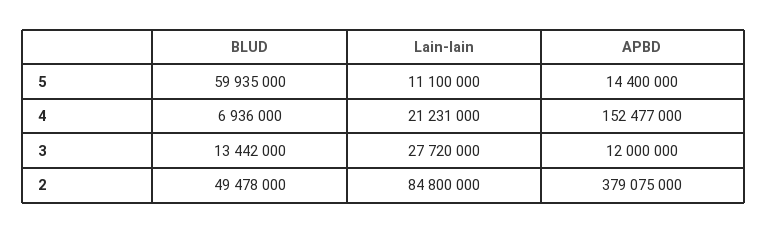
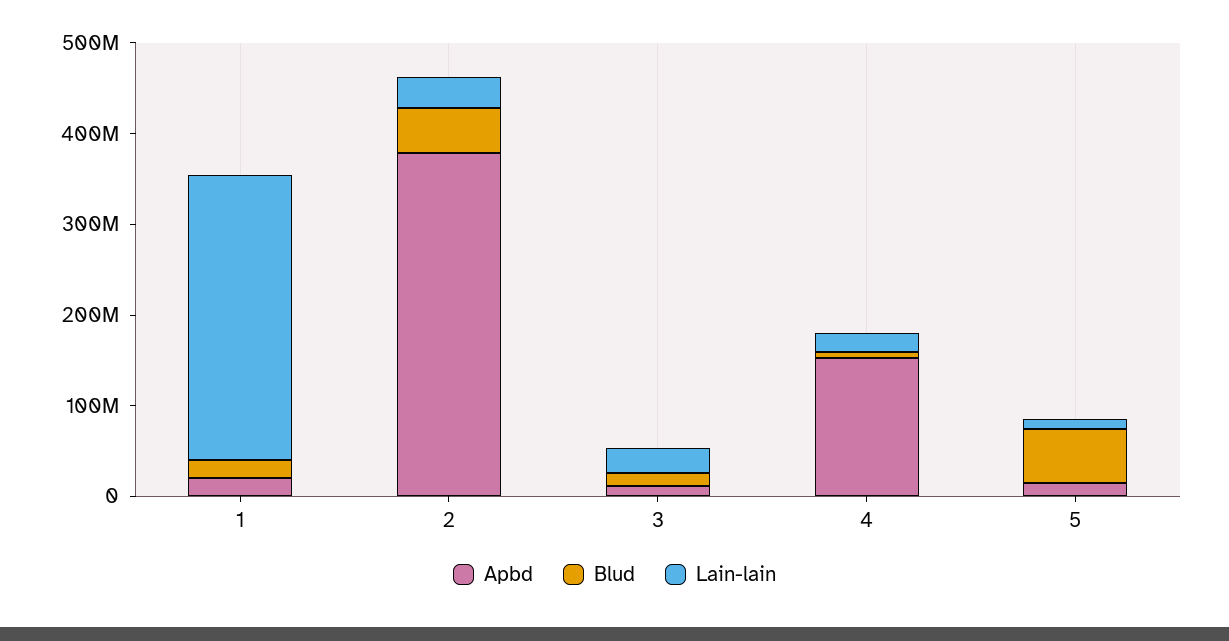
  {
    "BLUD": {
      "5": 59935000,
      "4": 6936000,
      "3": 13442000,
-     "2": 49478000
+     "2": 49478000,
+     "1": 20000000
    },
    "Lain-lain": {
      "5": 11100000,
      "4": 21231000,
      "3": 27720000,
-     "2": 84800000
+     "2": 40000000,
+     "1": 320000000
    },
    "APBD": {
      "5": 14400000,
      "4": 152477000,
      "3": 12000000,
-     "2": 379075000
+     "2": 379075000,
+     "1": 20000000
    }
  }

